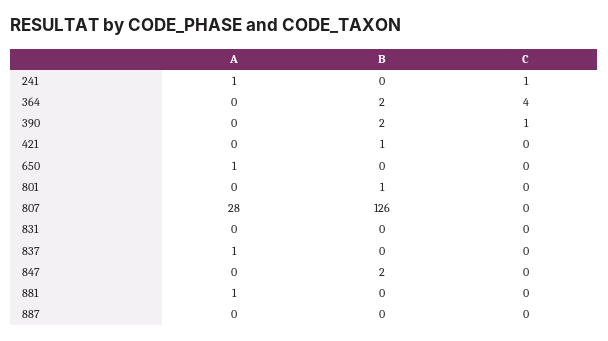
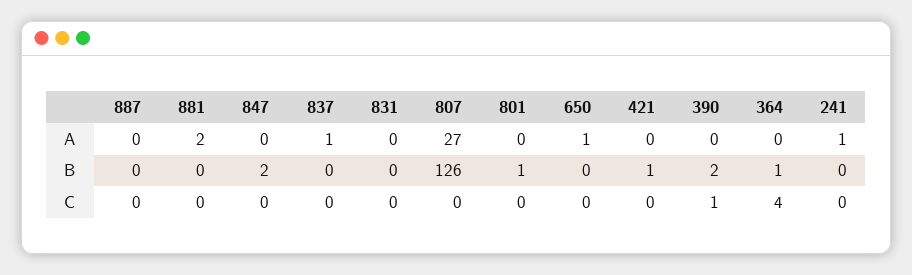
  {
    "A": {
      "241": 1,
      "364": 0,
      "390": 0,
      "421": 0,
      "650": 1,
      "801": 0,
-     "807": 28,
+     "807": 27,
      "831": 0,
      "837": 1,
      "847": 0,
-     "881": 1,
+     "881": 2,
      "887": 0
    },
    "B": {
      "241": 0,
-     "364": 2,
+     "364": 1,
      "390": 2,
      "421": 1,
      "650": 0,
      "801": 1,
      "807": 126,
      "831": 0,
      "837": 0,
      "847": 2,
      "881": 0,
      "887": 0
    },
    "C": {
-     "241": 1,
+     "241": 0,
      "364": 4,
      "390": 1,
      "421": 0,
      "650": 0,
      "801": 0,
      "807": 0,
      "831": 0,
      "837": 0,
      "847": 0,
      "881": 0,
      "887": 0
    }
  }

